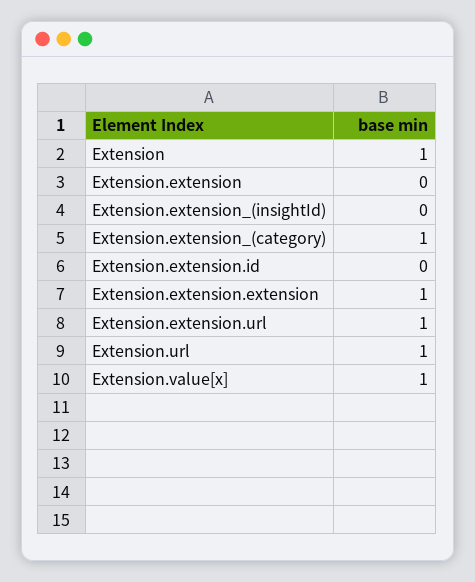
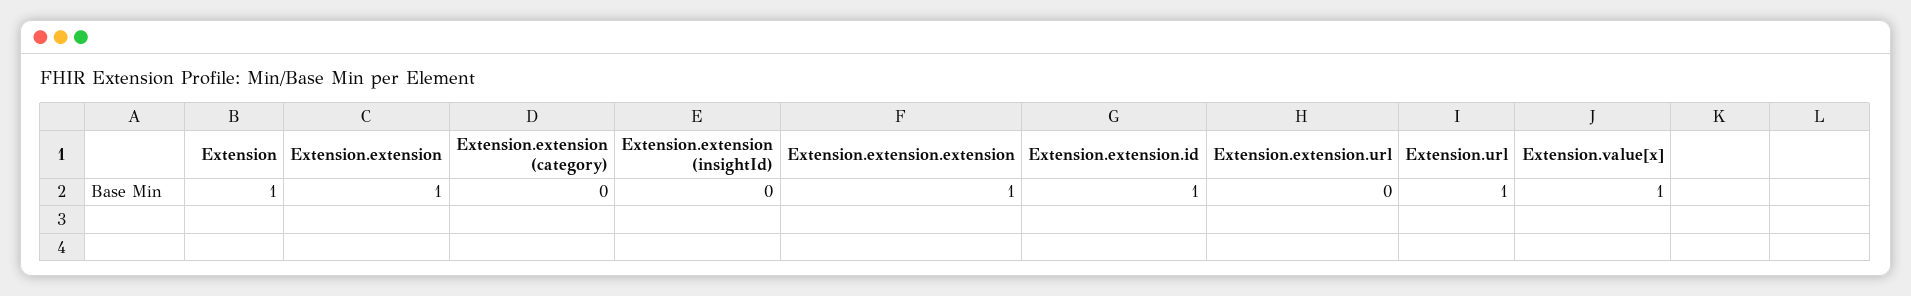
  {
    "Extension": 1,
-   "Extension.extension": 0,
+   "Extension.extension": 1,
    "Extension.extension_(insightId)": 0,
-   "Extension.extension_(category)": 1,
+   "Extension.extension_(category)": 0,
-   "Extension.extension.id": 0,
+   "Extension.extension.id": 1,
    "Extension.extension.extension": 1,
-   "Extension.extension.url": 1,
+   "Extension.extension.url": 0,
    "Extension.url": 1,
    "Extension.value[x]": 1
  }

